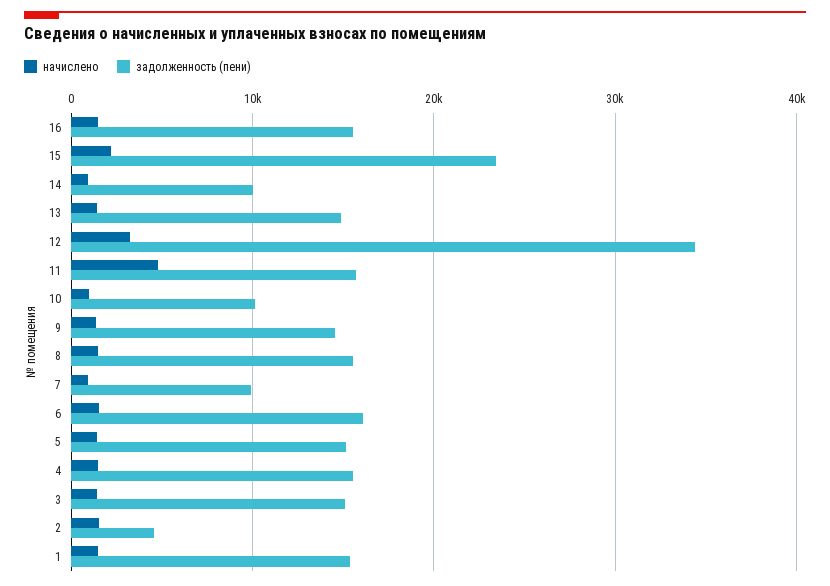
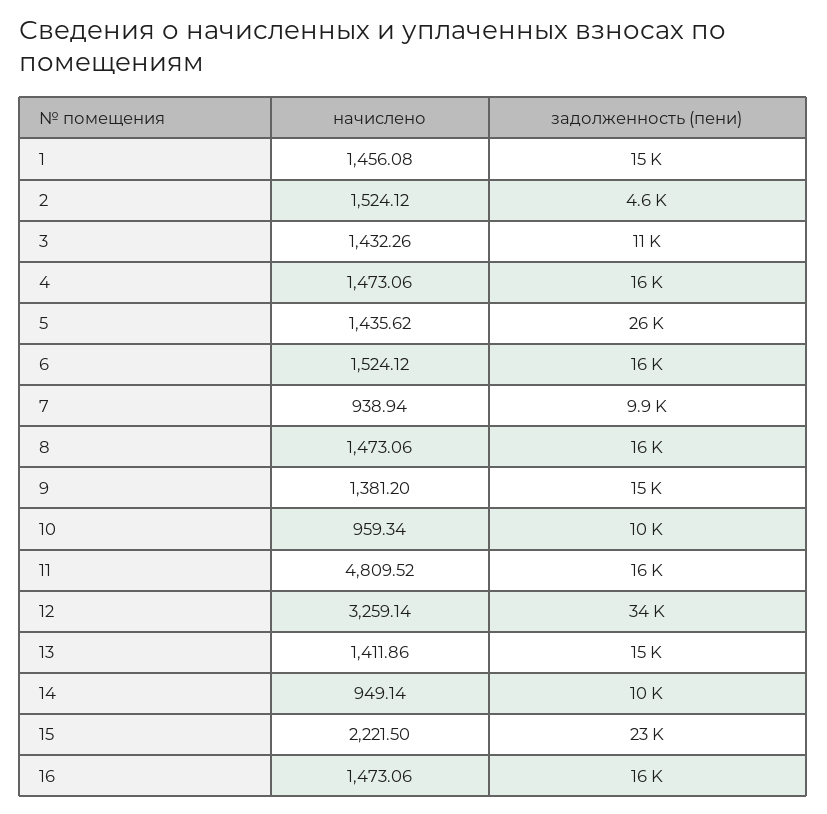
  {
    "начислено": {
      "16": 1473.06,
      "15": 2221.5,
      "14": 949.14,
      "13": 1411.86,
      "12": 3259.14,
      "11": 4809.52,
      "10": 959.34,
      "9": 1381.2,
      "8": 1473.06,
      "7": 938.94,
      "6": 1524.12,
      "5": 1435.62,
      "4": 1473.06,
      "3": 1432.26,
      "2": 1524.12,
      "1": 1456.08
    },
    "задолженность (пени)": {
      "16": 16000,
      "15": 23000,
      "14": 10000,
      "13": 15000,
      "12": 34000,
      "11": 16000,
      "10": 10000,
      "9": 15000,
      "8": 16000,
      "7": 9900,
      "6": 16000,
-     "5": 15000,
+     "5": 26000,
      "4": 16000,
-     "3": 15000,
+     "3": 11000,
      "2": 4600,
      "1": 15000
    }
  }

